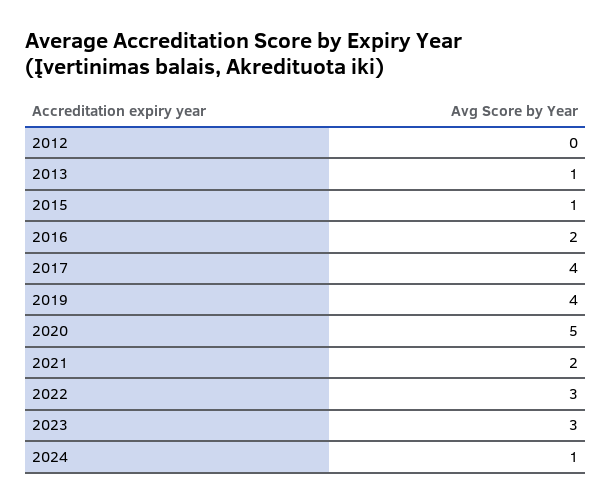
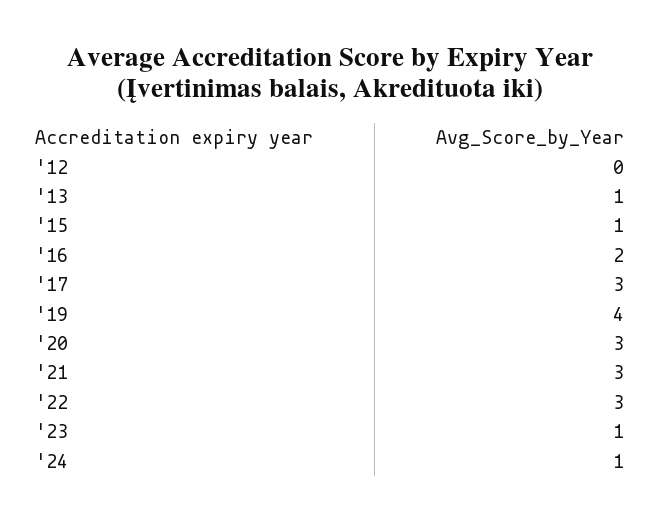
  {
    "2012": 0,
    "2013": 1,
    "2015": 1,
    "2016": 2,
-   "2017": 4,
+   "2017": 3,
    "2019": 4,
-   "2020": 5,
+   "2020": 3,
-   "2021": 2,
+   "2021": 3,
    "2022": 3,
-   "2023": 3,
+   "2023": 1,
    "2024": 1
  }

